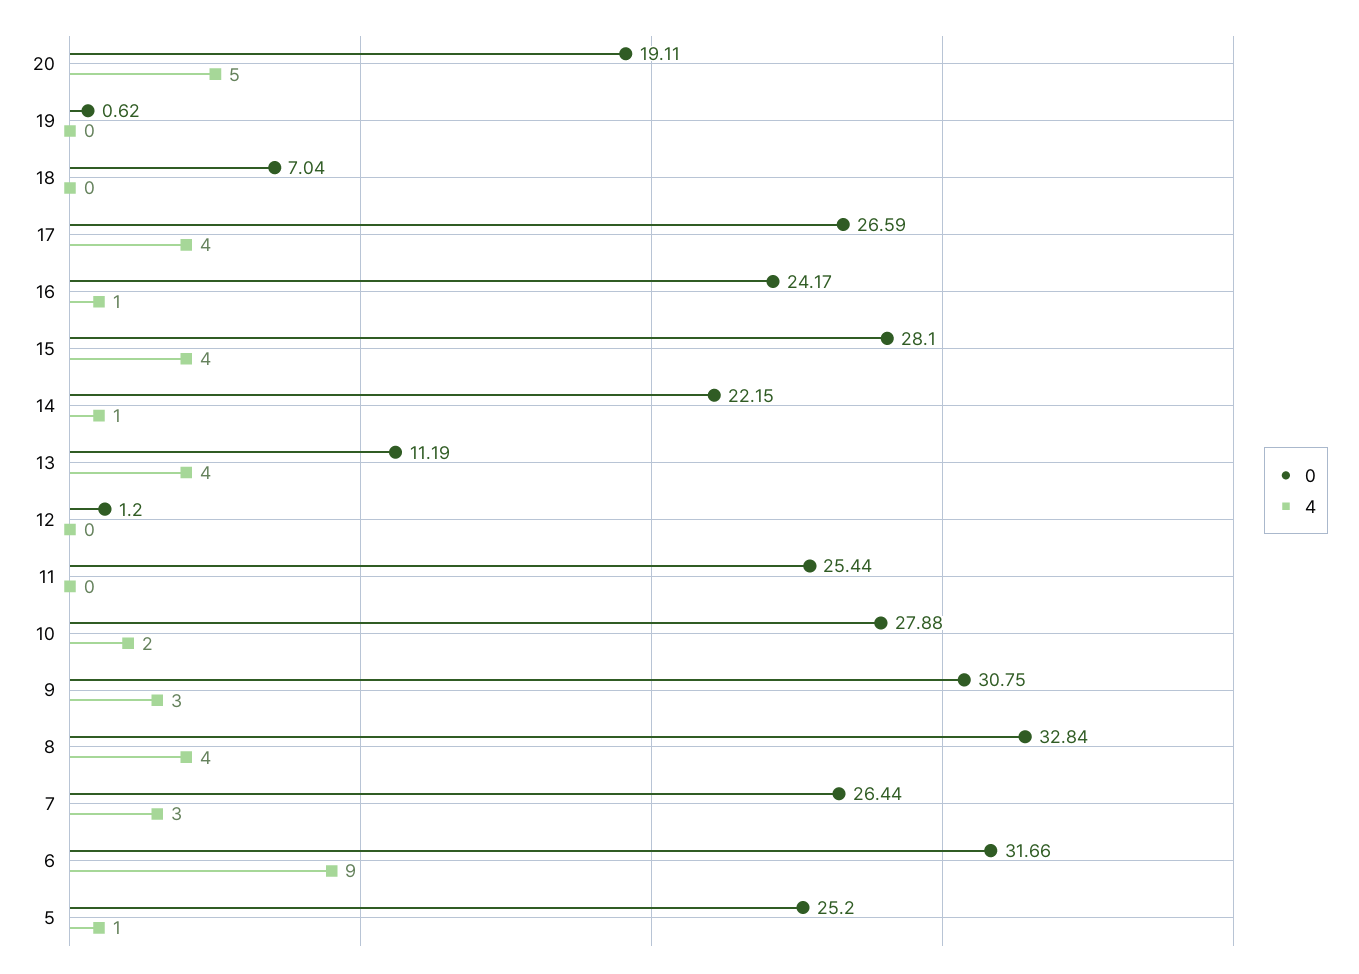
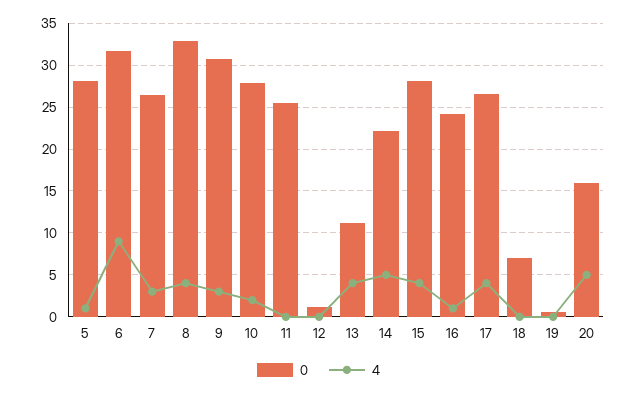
  {
    "0": {
-     "20": 19.11,
+     "20": 16,
      "19": 0.62,
      "18": 7.04,
      "17": 26.59,
      "16": 24.17,
      "15": 28.1,
      "14": 22.15,
      "13": 11.19,
      "12": 1.2,
      "11": 25.44,
      "10": 27.88,
      "9": 30.75,
      "8": 32.84,
      "7": 26.44,
      "6": 31.66,
-     "5": 25.2
+     "5": 28
    },
    "4": {
      "20": 5,
      "19": 0,
      "18": 0,
      "17": 4,
      "16": 1,
      "15": 4,
-     "14": 1,
+     "14": 5,
      "13": 4,
      "12": 0,
      "11": 0,
      "10": 2,
      "9": 3,
      "8": 4,
      "7": 3,
      "6": 9,
      "5": 1
    }
  }

